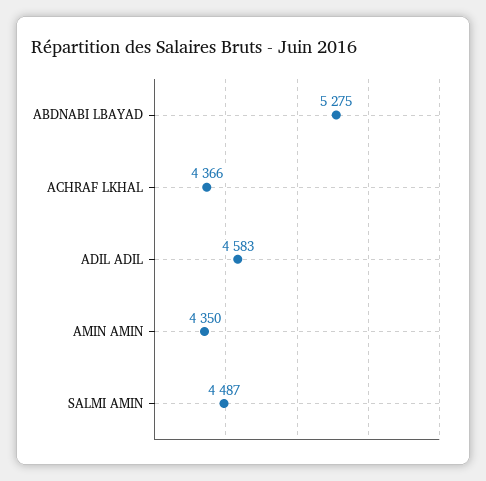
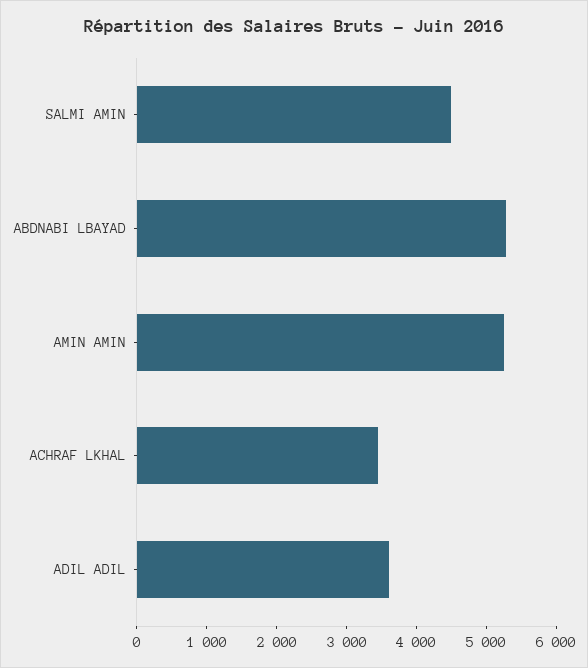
  {
    "ABDNABI LBAYAD": 5275,
-   "ACHRAF LKHAL": 4366,
+   "ACHRAF LKHAL": 3400,
-   "ADIL ADIL": 4583,
+   "ADIL ADIL": 3600,
-   "AMIN AMIN": 4350,
+   "AMIN AMIN": 5200,
    "SALMI AMIN": 4487
  }

